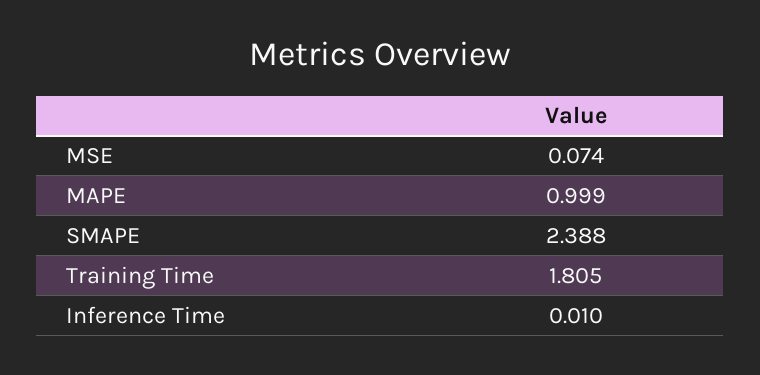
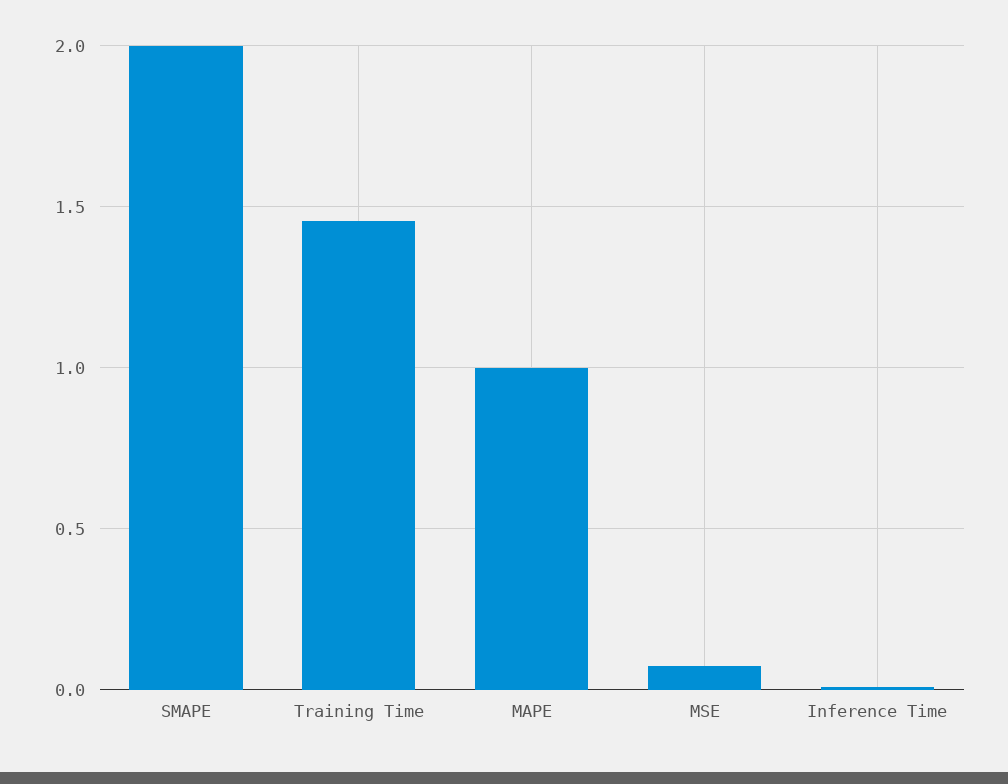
  {
    "MSE": 0.074,
    "MAPE": 0.999,
-   "SMAPE": 2.388,
+   "SMAPE": 2,
-   "Training Time": 1.805,
+   "Training Time": 1.45,
    "Inference Time": 0.01
  }

